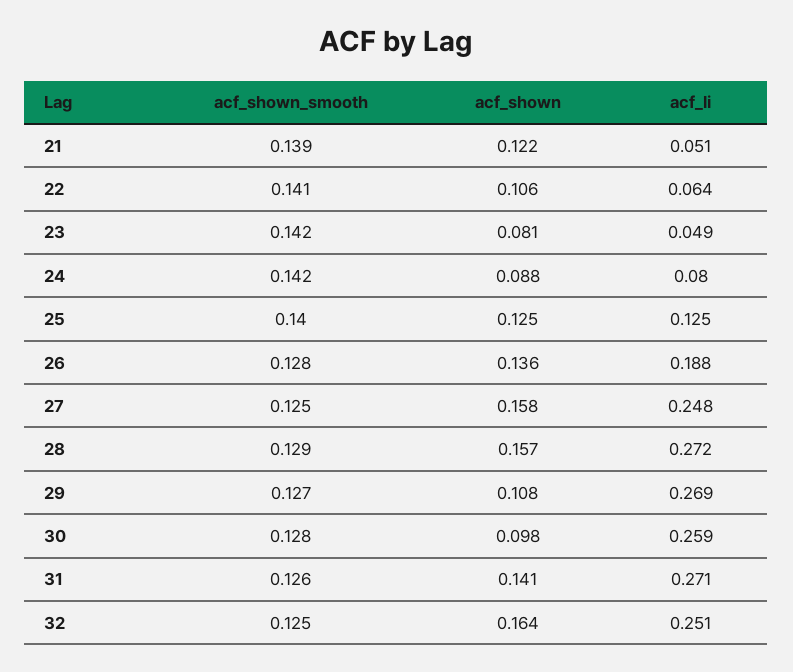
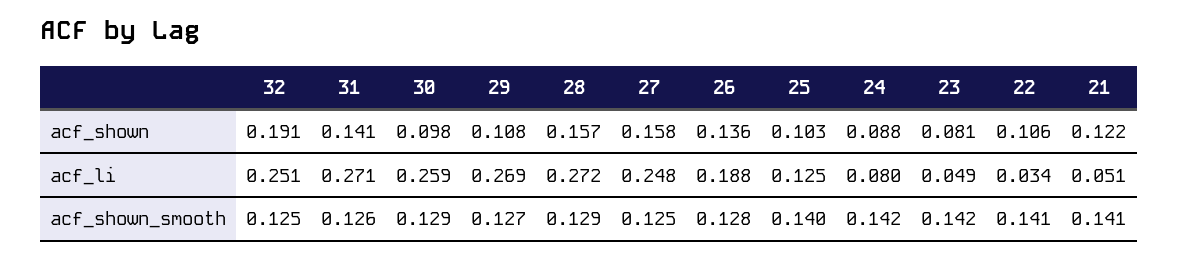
  {
    "acf_shown_smooth": {
-     "21": 0.139,
+     "21": 0.141,
      "22": 0.141,
      "23": 0.142,
      "24": 0.142,
      "25": 0.14,
      "26": 0.128,
      "27": 0.125,
      "28": 0.129,
      "29": 0.127,
-     "30": 0.128,
+     "30": 0.129,
      "31": 0.126,
      "32": 0.125
    },
    "acf_shown": {
      "21": 0.122,
      "22": 0.106,
      "23": 0.081,
      "24": 0.088,
-     "25": 0.125,
+     "25": 0.103,
      "26": 0.136,
      "27": 0.158,
      "28": 0.157,
      "29": 0.108,
      "30": 0.098,
      "31": 0.141,
-     "32": 0.164
+     "32": 0.191
    },
    "acf_li": {
      "21": 0.051,
-     "22": 0.064,
+     "22": 0.034,
      "23": 0.049,
      "24": 0.08,
      "25": 0.125,
      "26": 0.188,
      "27": 0.248,
      "28": 0.272,
      "29": 0.269,
      "30": 0.259,
      "31": 0.271,
      "32": 0.251
    }
  }

